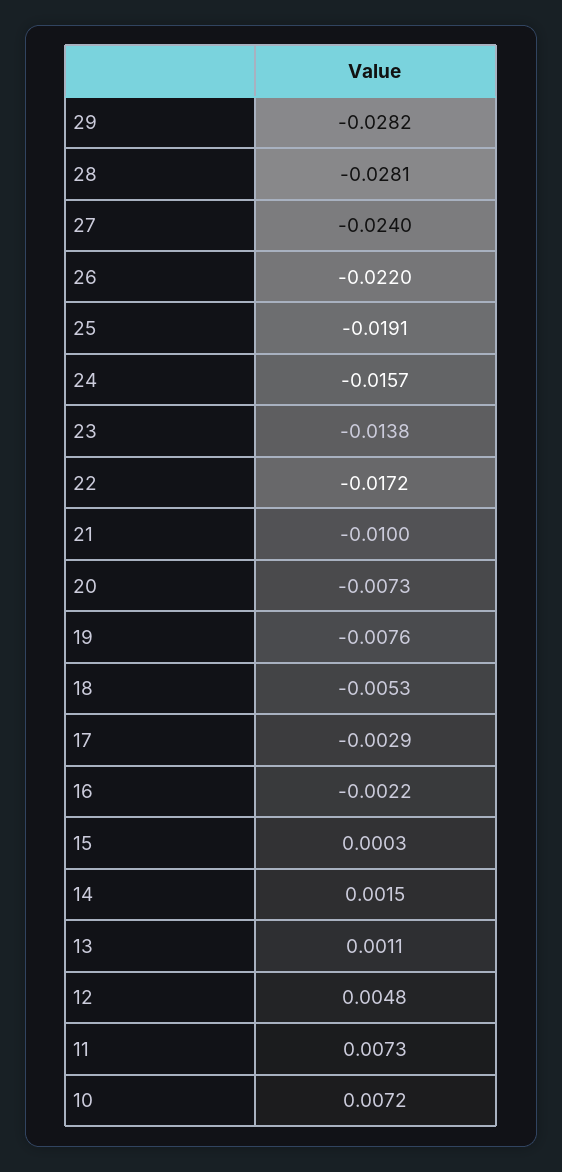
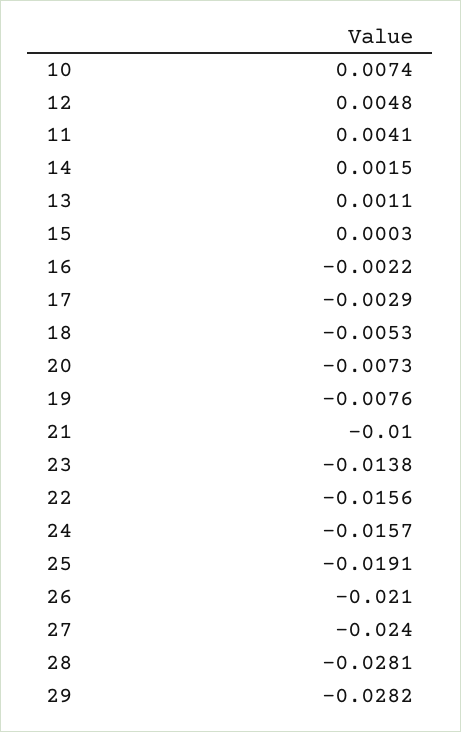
  {
    "29": -0.0282,
    "28": -0.0281,
    "27": -0.024,
-   "26": -0.022,
+   "26": -0.021,
    "25": -0.0191,
    "24": -0.0157,
    "23": -0.0138,
-   "22": -0.0172,
+   "22": -0.0156,
    "21": -0.01,
    "20": -0.0073,
    "19": -0.0076,
    "18": -0.0053,
    "17": -0.0029,
    "16": -0.0022,
    "15": 0.0003,
    "14": 0.0015,
    "13": 0.0011,
    "12": 0.0048,
-   "11": 0.0073,
+   "11": 0.0041,
-   "10": 0.0072
+   "10": 0.0074
  }

